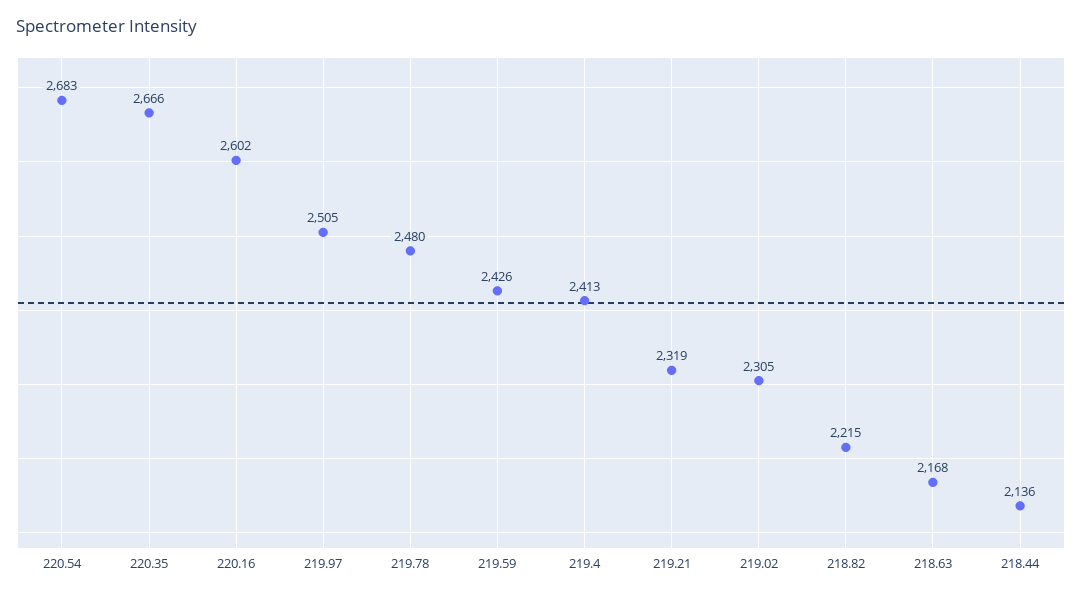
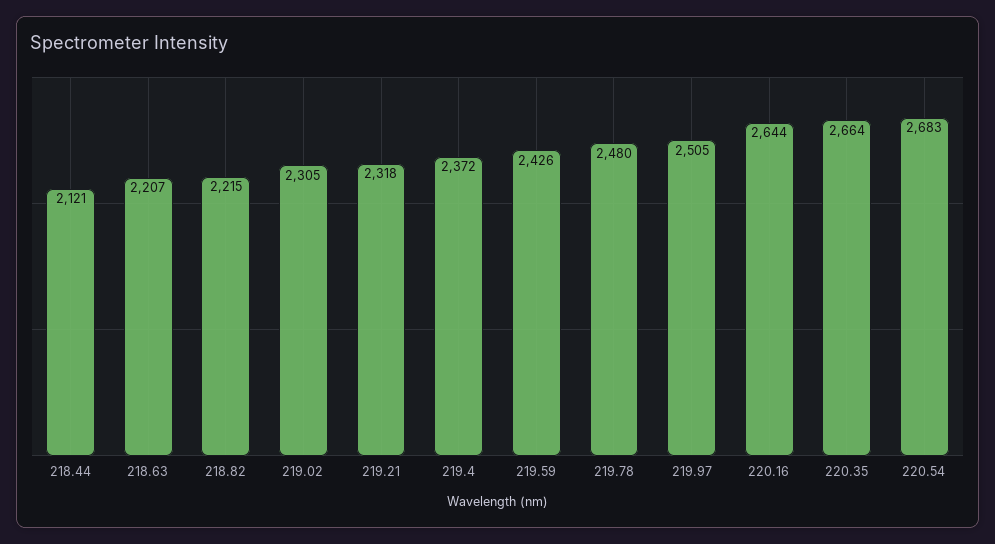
  {
    "220.54": 2683,
-   "220.35": 2666,
+   "220.35": 2664,
-   "220.16": 2602,
+   "220.16": 2644,
    "219.97": 2505,
    "219.78": 2480,
    "219.59": 2426,
-   "219.4": 2413,
+   "219.4": 2372,
-   "219.21": 2319,
+   "219.21": 2318,
    "219.02": 2305,
    "218.82": 2215,
-   "218.63": 2168,
+   "218.63": 2207,
-   "218.44": 2136
+   "218.44": 2121
  }

